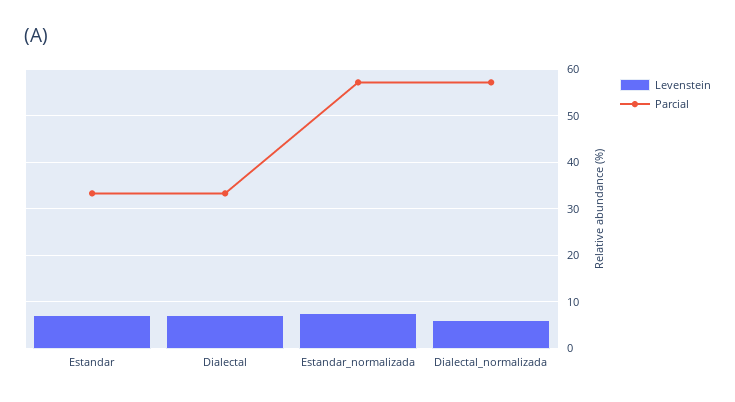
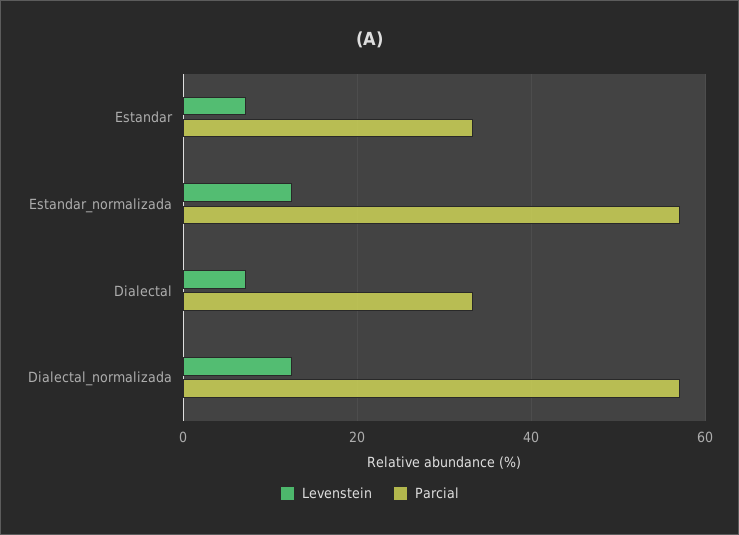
  {
    "Levenstein": {
      "Estandar": 8,
      "Dialectal": 8,
-     "Estandar_normalizada": 8,
+     "Estandar_normalizada": 12,
-     "Dialectal_normalizada": 6
+     "Dialectal_normalizada": 12
    },
    "Parcial": {
      "Estandar": 34,
      "Dialectal": 34,
      "Estandar_normalizada": 58,
      "Dialectal_normalizada": 58
    }
  }

